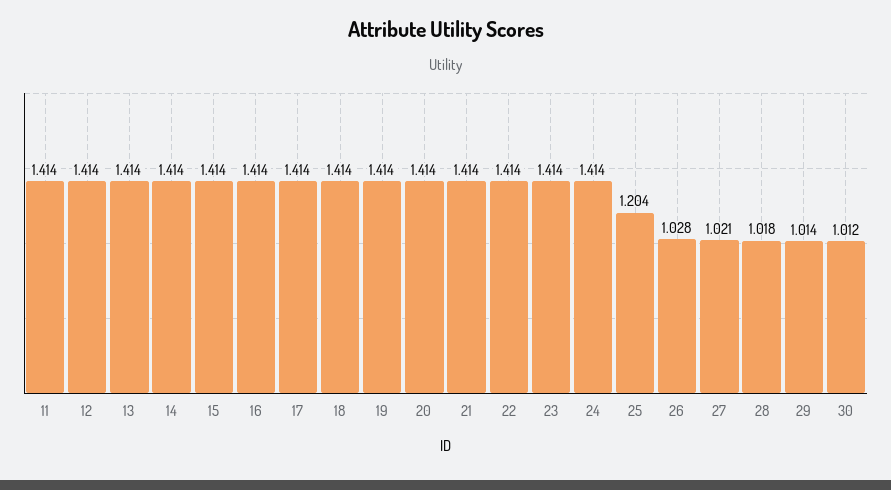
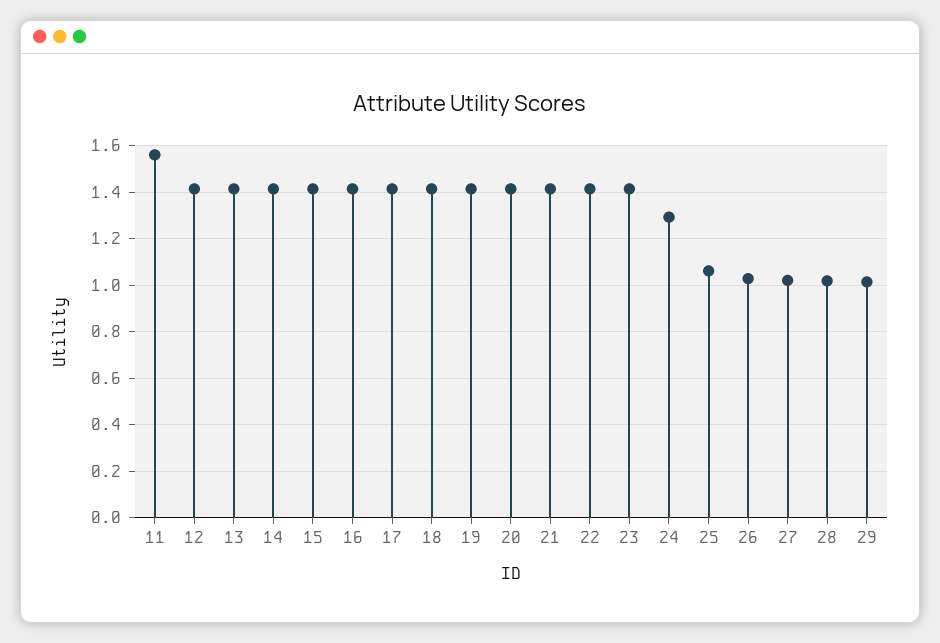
  {
-   "11": 1.414,
+   "11": 1.55,
    "12": 1.414,
    "13": 1.414,
    "14": 1.414,
    "15": 1.414,
    "16": 1.414,
    "17": 1.414,
    "18": 1.414,
    "19": 1.414,
    "20": 1.414,
    "21": 1.414,
    "22": 1.414,
    "23": 1.414,
-   "24": 1.414,
+   "24": 1.3,
-   "25": 1.204,
+   "25": 1.05,
    "26": 1.028,
    "27": 1.021,
    "28": 1.018,
-   "29": 1.014,
+   "29": 1.014
-   "30": 1.012
  }

